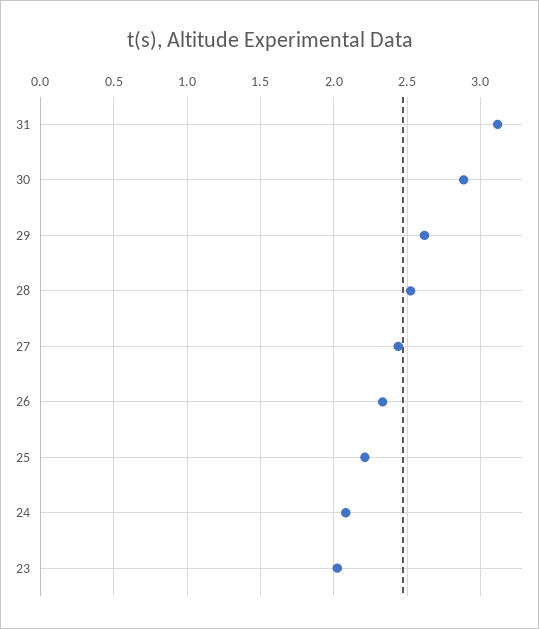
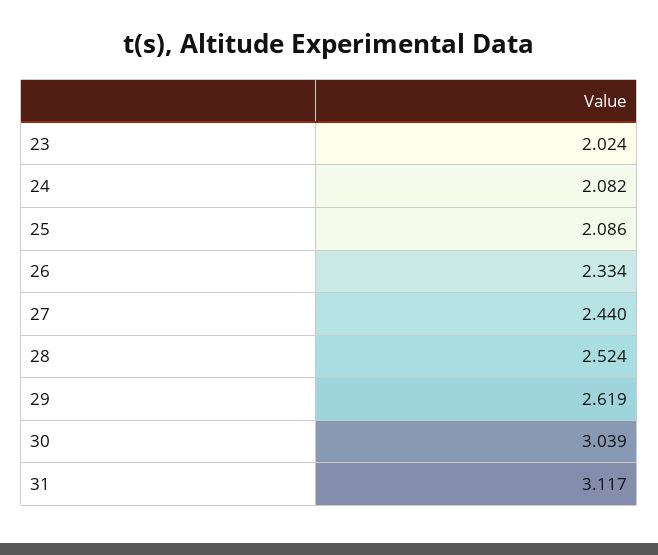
  {
    "31": 3.117,
-   "30": 2.9,
+   "30": 3.039,
    "29": 2.619,
    "28": 2.524,
    "27": 2.44,
    "26": 2.334,
-   "25": 2.2,
+   "25": 2.086,
    "24": 2.082,
    "23": 2.024
  }

